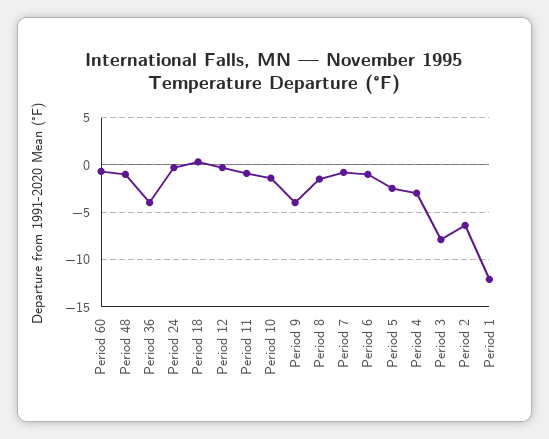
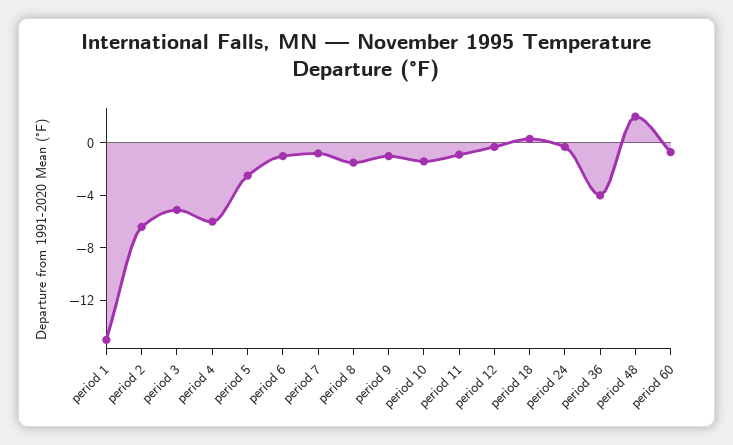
  {
    "Period 60": -1,
-   "Period 48": -1,
+   "Period 48": 2,
    "Period 36": -4,
    "Period 24": 0,
    "Period 18": 0,
    "Period 12": 0,
    "Period 11": -1,
    "Period 10": -1,
-   "Period 9": -4,
+   "Period 9": -1,
    "Period 8": -2,
    "Period 7": -1,
    "Period 6": -1,
    "Period 5": -3,
-   "Period 4": -3,
+   "Period 4": -6,
-   "Period 3": -8,
+   "Period 3": -5,
    "Period 2": -6,
-   "Period 1": -12
+   "Period 1": -15
  }

